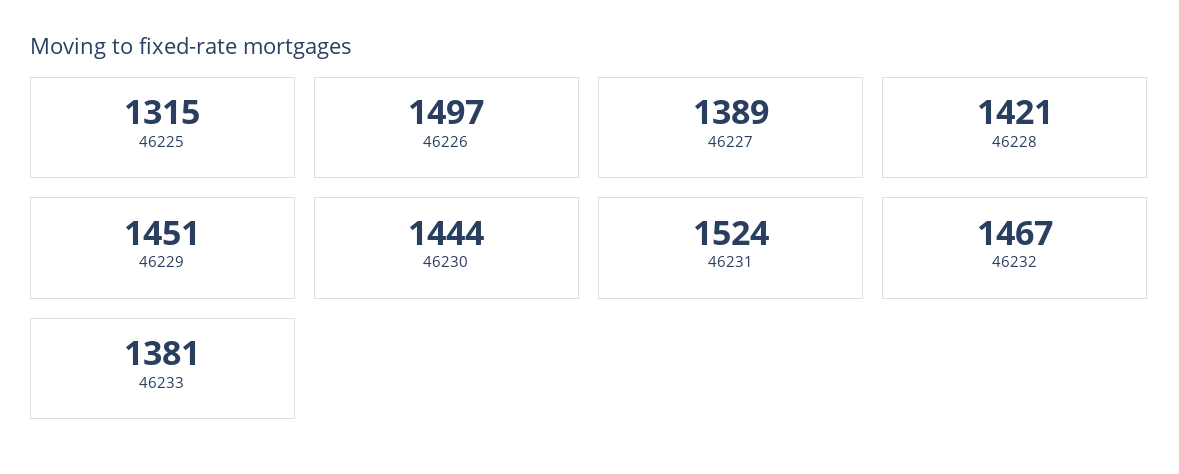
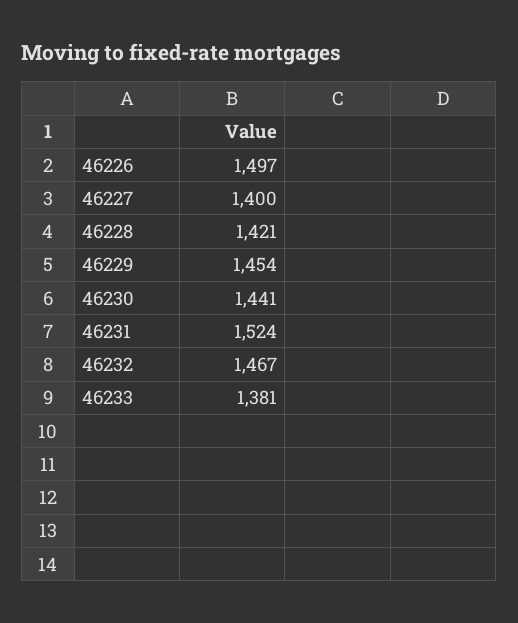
  {
-   "46225": 1315,
    "46226": 1497,
-   "46227": 1389,
+   "46227": 1400,
    "46228": 1421,
-   "46229": 1451,
+   "46229": 1454,
-   "46230": 1444,
+   "46230": 1441,
    "46231": 1524,
    "46232": 1467,
    "46233": 1381
  }

